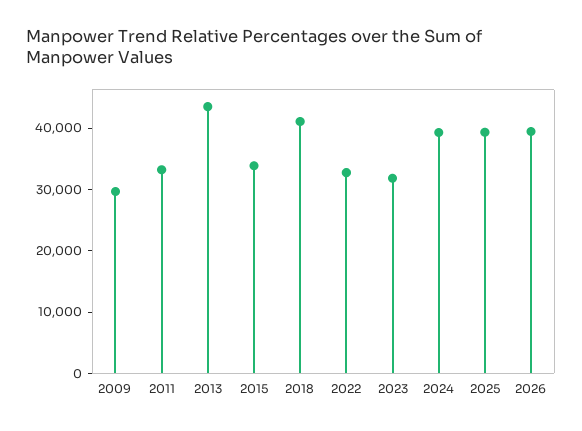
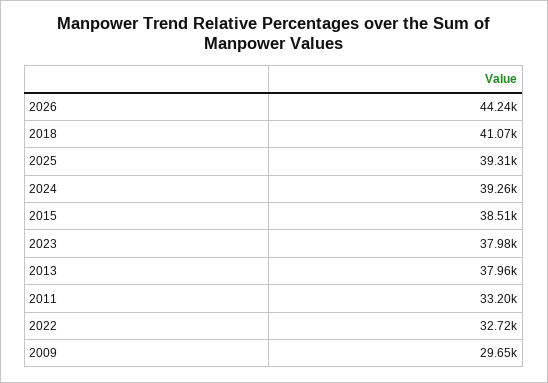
  {
    "2009": 29650,
    "2011": 33200,
-   "2013": 44000,
+   "2013": 37960,
-   "2015": 34000,
+   "2015": 38510,
    "2018": 41070,
    "2022": 32720,
-   "2023": 32000,
+   "2023": 37980,
    "2024": 39260,
    "2025": 39310,
-   "2026": 40000
+   "2026": 44240
  }

